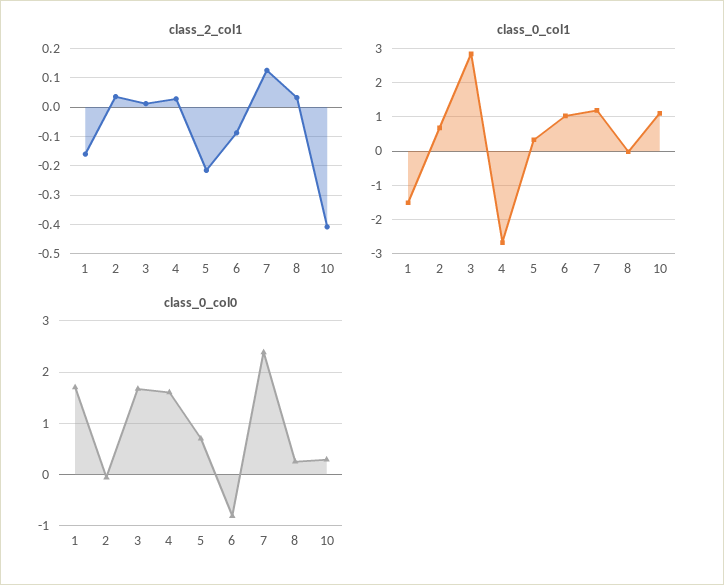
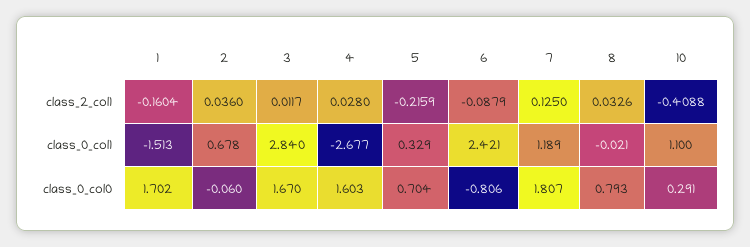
  {
    "class_2_col1": {
      "1": -0.1604,
      "2": 0.036,
      "3": 0.0117,
      "4": 0.028,
      "5": -0.2159,
      "6": -0.0879,
      "7": 0.125,
      "8": 0.0326,
      "10": -0.4088
    },
    "class_0_col1": {
      "1": -1.513,
      "2": 0.678,
      "3": 2.84,
      "4": -2.677,
      "5": 0.329,
-     "6": 1,
+     "6": 2.421,
      "7": 1.189,
      "8": -0.021,
      "10": 1.1
    },
    "class_0_col0": {
      "1": 1.702,
      "2": -0.06,
      "3": 1.67,
      "4": 1.603,
      "5": 0.704,
      "6": -0.806,
-     "7": 2.4,
+     "7": 1.807,
-     "8": 0.2,
+     "8": 0.793,
      "10": 0.291
    }
  }

